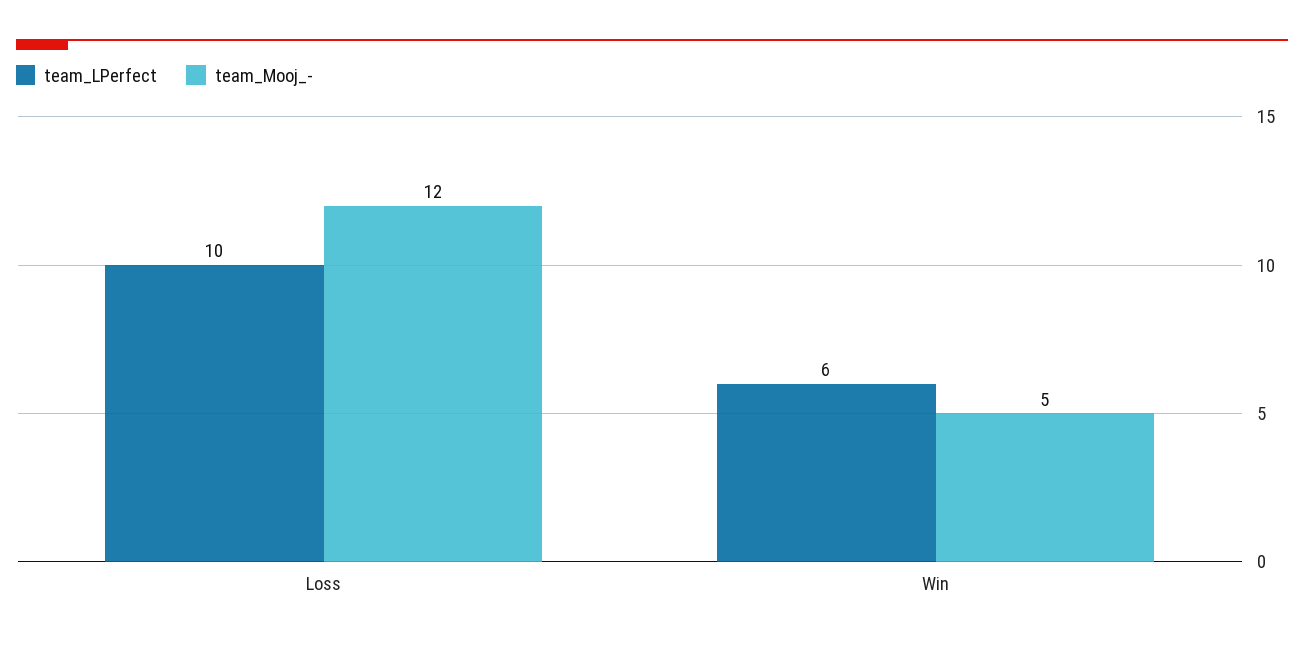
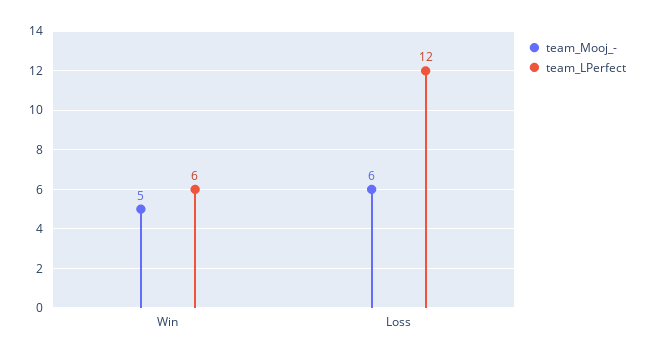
  {
    "team_LPerfect": {
-     "Loss": 10,
+     "Loss": 12,
      "Win": 6
    },
    "team_Mooj_-": {
-     "Loss": 12,
+     "Loss": 6,
      "Win": 5
    }
  }

